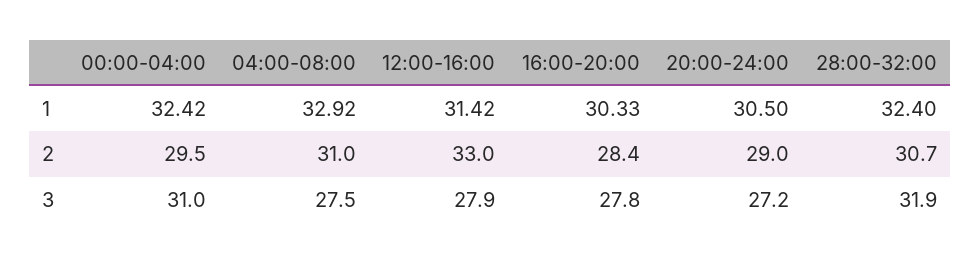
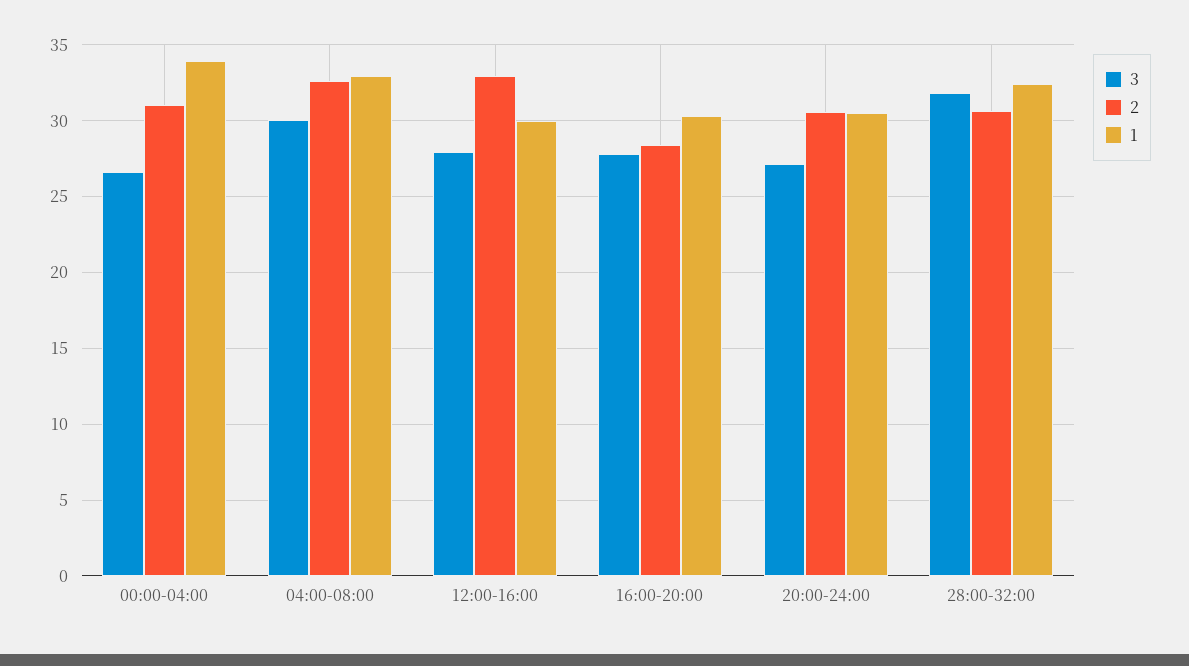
  {
    "1": {
-     "00:00-04:00": 32.42,
+     "00:00-04:00": 34,
      "04:00-08:00": 32.92,
-     "12:00-16:00": 31.42,
+     "12:00-16:00": 30,
      "16:00-20:00": 30.33,
      "20:00-24:00": 30.5,
      "28:00-32:00": 32.4
    },
    "2": {
-     "00:00-04:00": 29.5,
+     "00:00-04:00": 31,
-     "04:00-08:00": 31,
+     "04:00-08:00": 32.5,
      "12:00-16:00": 33,
      "16:00-20:00": 28.4,
-     "20:00-24:00": 29,
+     "20:00-24:00": 30.5,
      "28:00-32:00": 30.7
    },
    "3": {
-     "00:00-04:00": 31,
+     "00:00-04:00": 26.5,
-     "04:00-08:00": 27.5,
+     "04:00-08:00": 30,
      "12:00-16:00": 27.9,
      "16:00-20:00": 27.8,
      "20:00-24:00": 27.2,
      "28:00-32:00": 31.9
    }
  }

